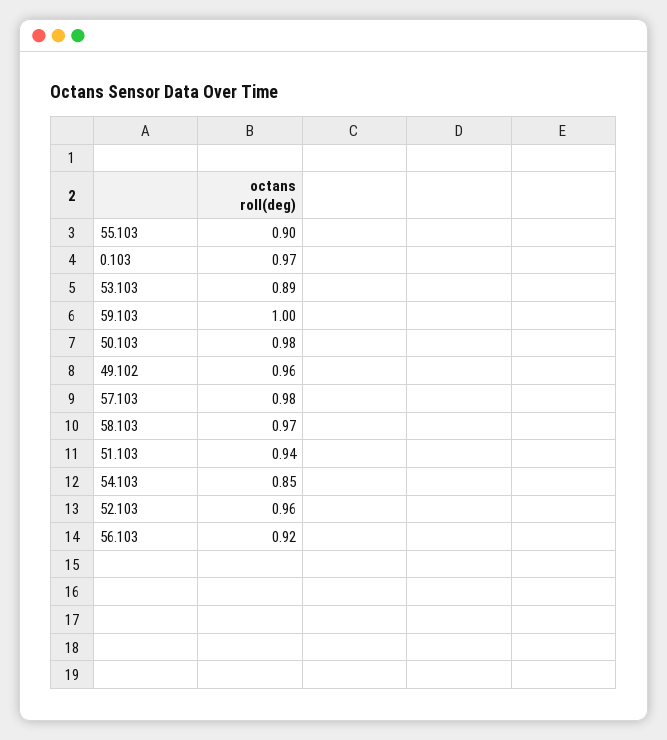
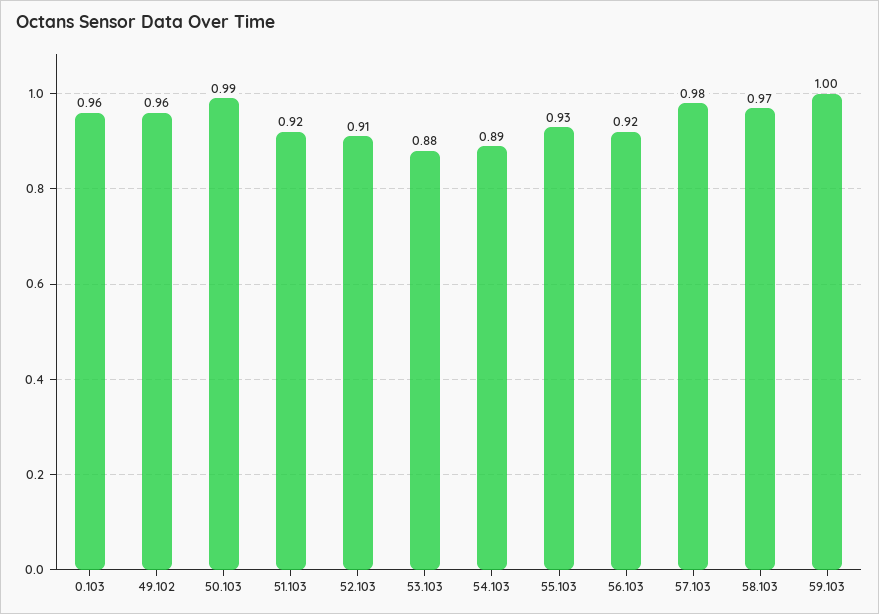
  {
-   "55.103": 0.9,
+   "55.103": 0.93,
-   "0.103": 0.97,
+   "0.103": 0.96,
-   "53.103": 0.89,
+   "53.103": 0.88,
    "59.103": 1,
-   "50.103": 0.98,
+   "50.103": 0.99,
    "49.102": 0.96,
    "57.103": 0.98,
    "58.103": 0.97,
-   "51.103": 0.94,
+   "51.103": 0.92,
-   "54.103": 0.85,
+   "54.103": 0.89,
-   "52.103": 0.96,
+   "52.103": 0.91,
    "56.103": 0.92
  }

